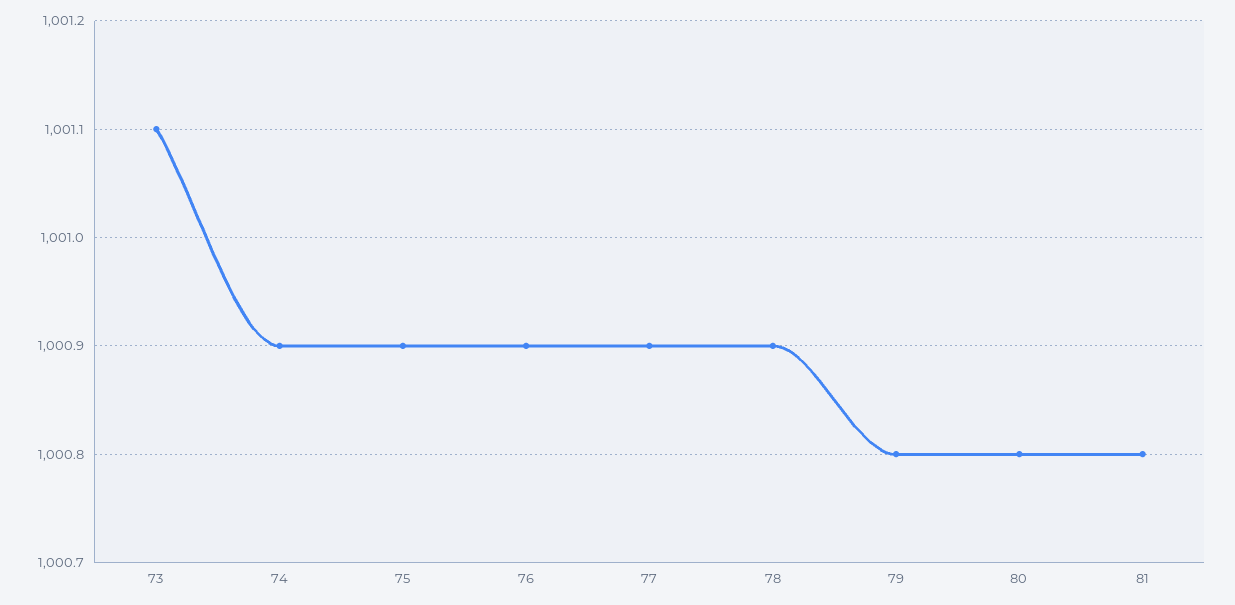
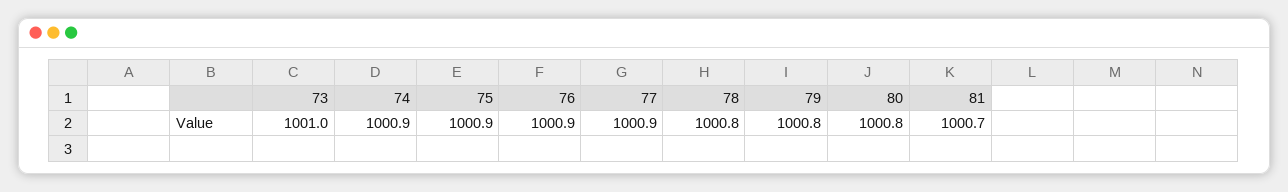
  {
-   "73": 1001.1,
+   "73": 1001,
    "74": 1000.9,
    "75": 1000.9,
    "76": 1000.9,
    "77": 1000.9,
-   "78": 1000.9,
+   "78": 1000.8,
    "79": 1000.8,
    "80": 1000.8,
-   "81": 1000.8
+   "81": 1000.7
  }

